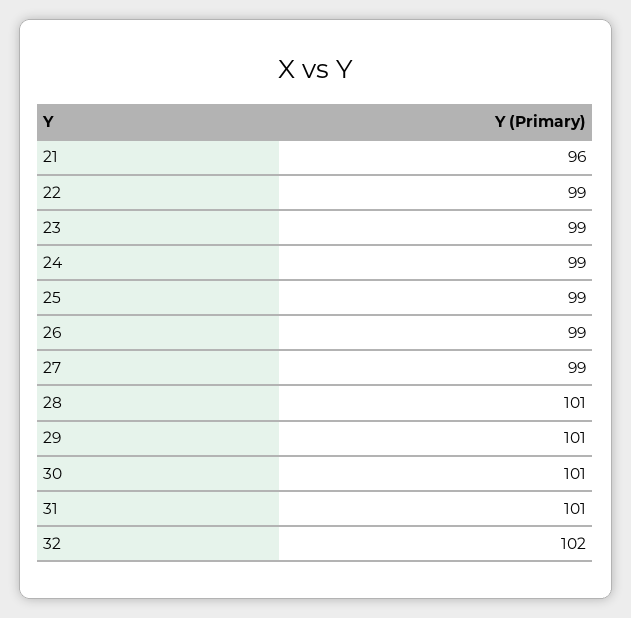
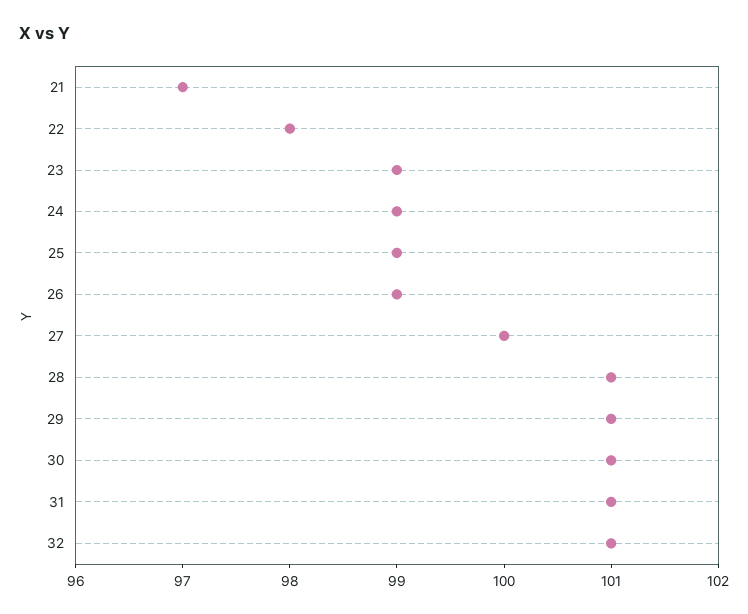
  {
-   "21": 96,
+   "21": 97,
-   "22": 99,
+   "22": 98,
    "23": 99,
    "24": 99,
    "25": 99,
    "26": 99,
-   "27": 99,
+   "27": 100,
    "28": 101,
    "29": 101,
    "30": 101,
    "31": 101,
-   "32": 102
+   "32": 101
  }

